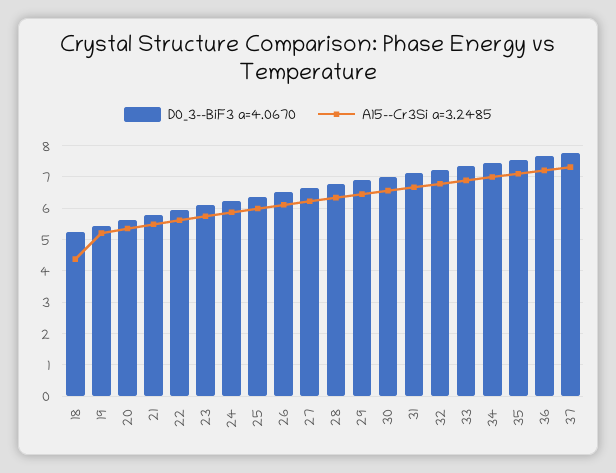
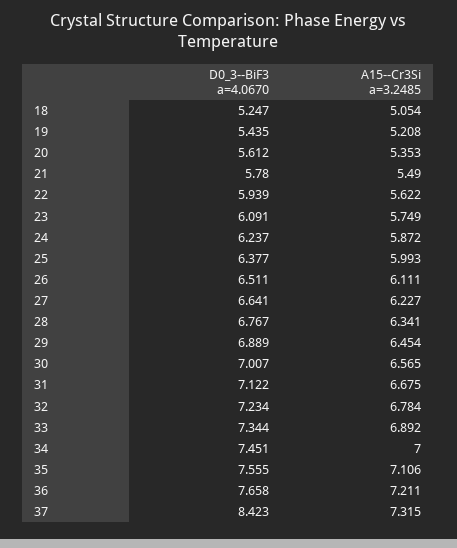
  {
    "D0_3--BiF3 a=4.0670": {
      "18": 5.247,
      "19": 5.435,
      "20": 5.612,
      "21": 5.78,
      "22": 5.939,
      "23": 6.091,
      "24": 6.237,
      "25": 6.377,
      "26": 6.511,
      "27": 6.641,
      "28": 6.767,
      "29": 6.889,
      "30": 7.007,
      "31": 7.122,
      "32": 7.234,
      "33": 7.344,
      "34": 7.451,
      "35": 7.555,
      "36": 7.658,
-     "37": 7.8
+     "37": 8.423
    },
    "A15--Cr3Si a=3.2485": {
-     "18": 4.4,
+     "18": 5.054,
      "19": 5.208,
      "20": 5.353,
      "21": 5.49,
      "22": 5.622,
      "23": 5.749,
      "24": 5.872,
      "25": 5.993,
      "26": 6.111,
      "27": 6.227,
      "28": 6.341,
      "29": 6.454,
      "30": 6.565,
      "31": 6.675,
      "32": 6.784,
      "33": 6.892,
      "34": 7,
      "35": 7.106,
      "36": 7.211,
      "37": 7.315
    }
  }

